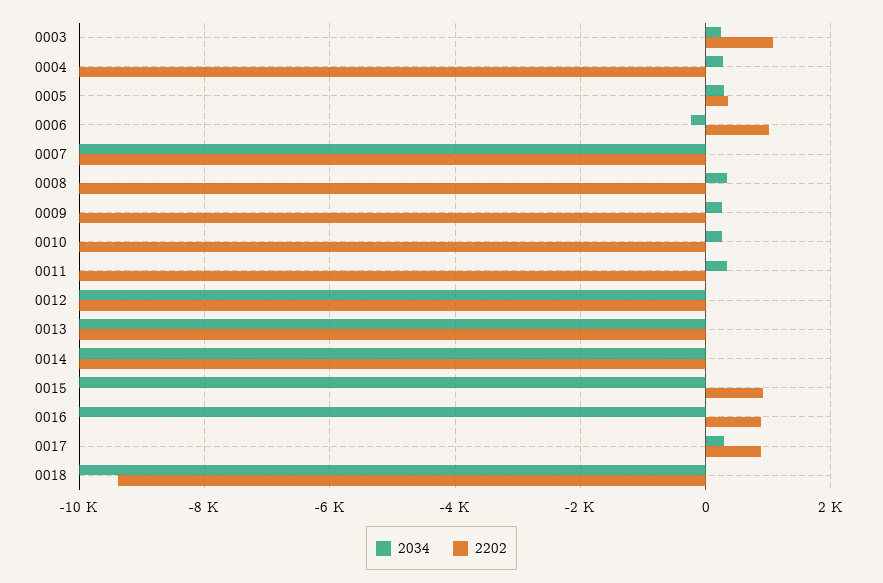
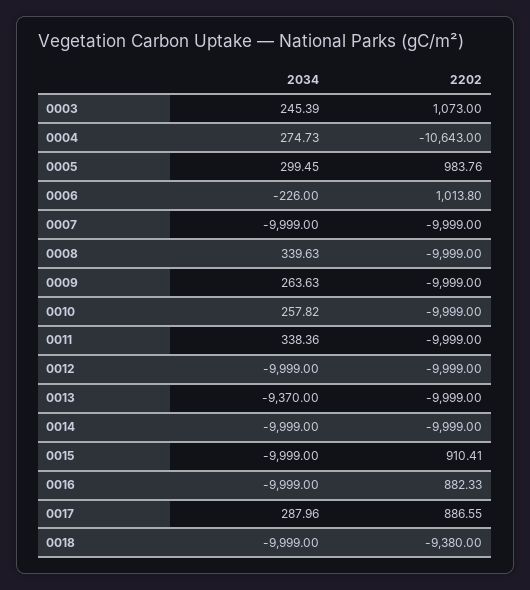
  {
    "2034": {
      "0003": 245.39,
      "0004": 274.73,
      "0005": 299.45,
      "0006": -226,
      "0007": -9999,
      "0008": 339.63,
      "0009": 263.63,
      "0010": 257.82,
      "0011": 338.36,
      "0012": -9999,
-     "0013": -10000,
+     "0013": -9370,
      "0014": -9999,
      "0015": -9999,
      "0016": -9999,
      "0017": 287.96,
      "0018": -9999
    },
    "2202": {
      "0003": 1073,
-     "0004": -10000,
+     "0004": -10643,
-     "0005": 400,
+     "0005": 983.76,
      "0006": 1013.8,
      "0007": -9999,
      "0008": -9999,
      "0009": -9999,
      "0010": -9999,
      "0011": -9999,
      "0012": -9999,
      "0013": -9999,
      "0014": -9999,
      "0015": 910.41,
      "0016": 882.33,
      "0017": 886.55,
      "0018": -9380
    }
  }

